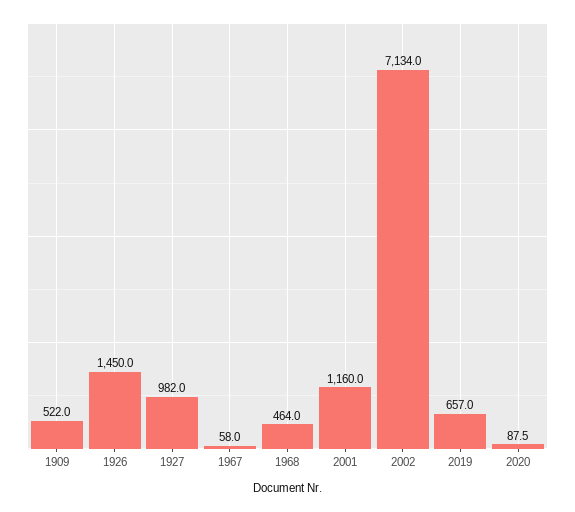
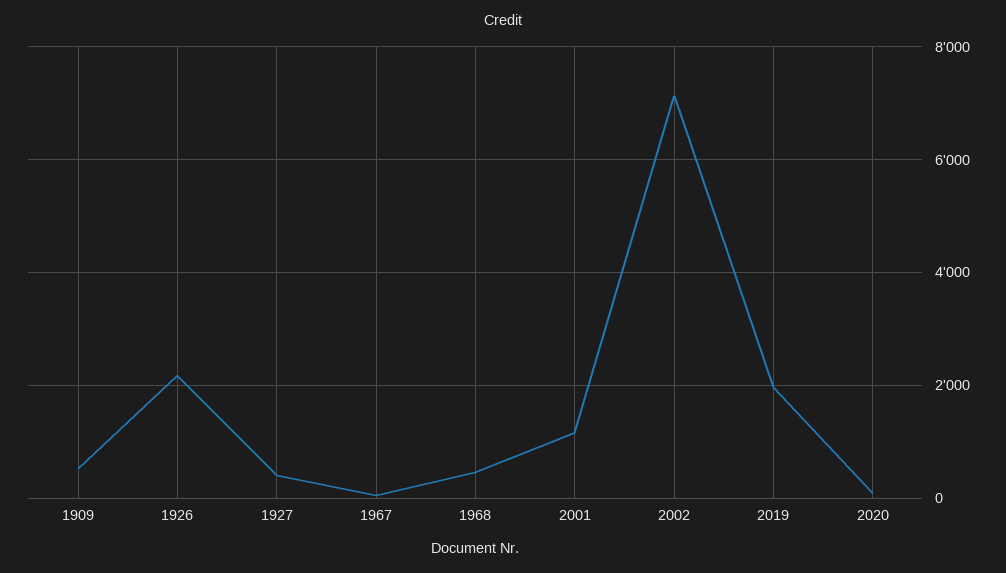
  {
    "1909": 522,
-   "1926": 1450,
+   "1926": 2200,
-   "1927": 982,
+   "1927": 400,
    "1967": 58,
    "1968": 464,
    "2001": 1160,
    "2002": 7134,
-   "2019": 657,
+   "2019": 2000,
    "2020": 87.5
  }

